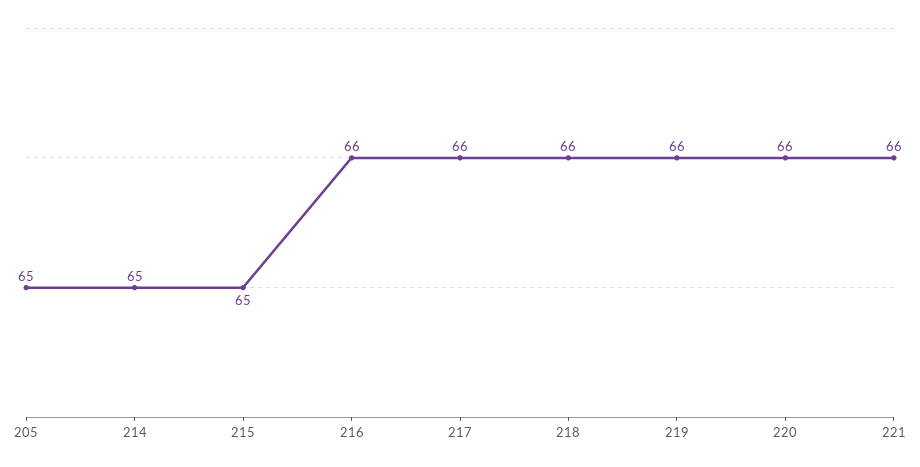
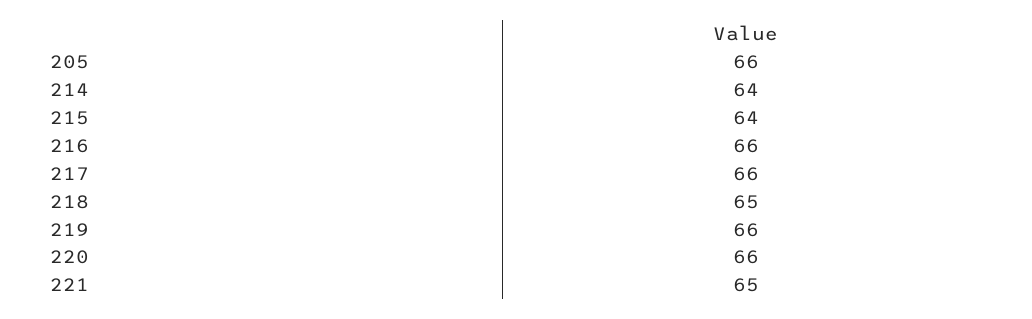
  {
-   "205": 65,
+   "205": 66,
-   "214": 65,
+   "214": 64,
-   "215": 65,
+   "215": 64,
    "216": 66,
    "217": 66,
-   "218": 66,
+   "218": 65,
    "219": 66,
    "220": 66,
-   "221": 66
+   "221": 65
  }

